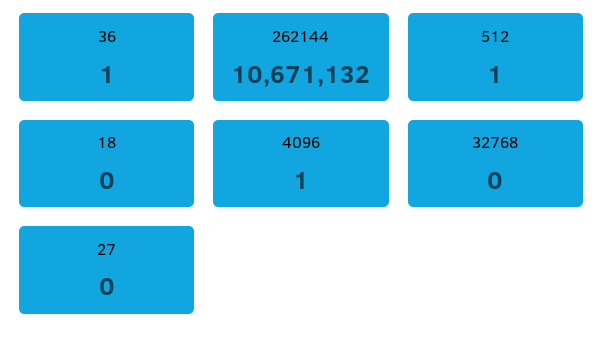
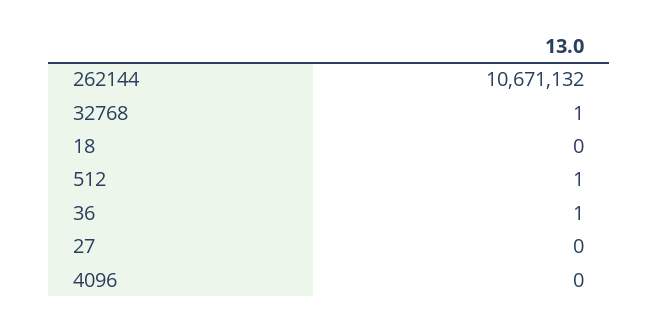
  {
    "36": 1,
    "262144": 10671132,
    "512": 1,
    "18": 0,
-   "4096": 1,
+   "4096": 0,
-   "32768": 0,
+   "32768": 1,
    "27": 0
  }

